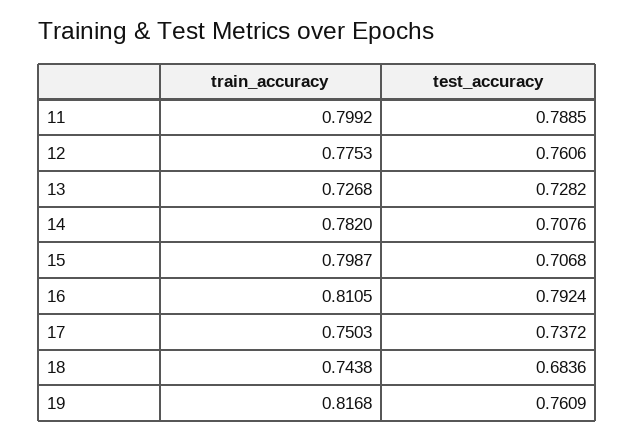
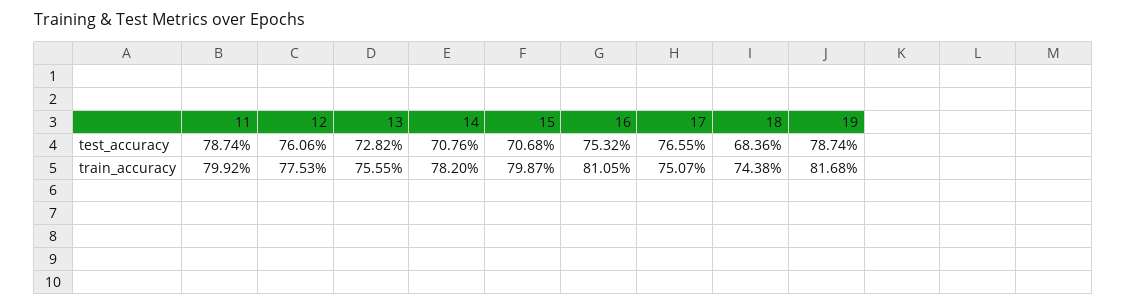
  {
    "train_accuracy": {
      "11": 0.7992,
      "12": 0.7753,
-     "13": 0.7268,
+     "13": 0.7555,
      "14": 0.782,
      "15": 0.7987,
      "16": 0.8105,
-     "17": 0.7503,
+     "17": 0.7507,
      "18": 0.7438,
      "19": 0.8168
    },
    "test_accuracy": {
-     "11": 0.7885,
+     "11": 0.7874,
      "12": 0.7606,
      "13": 0.7282,
      "14": 0.7076,
      "15": 0.7068,
-     "16": 0.7924,
+     "16": 0.7532,
-     "17": 0.7372,
+     "17": 0.7655,
      "18": 0.6836,
-     "19": 0.7609
+     "19": 0.7874
    }
  }

